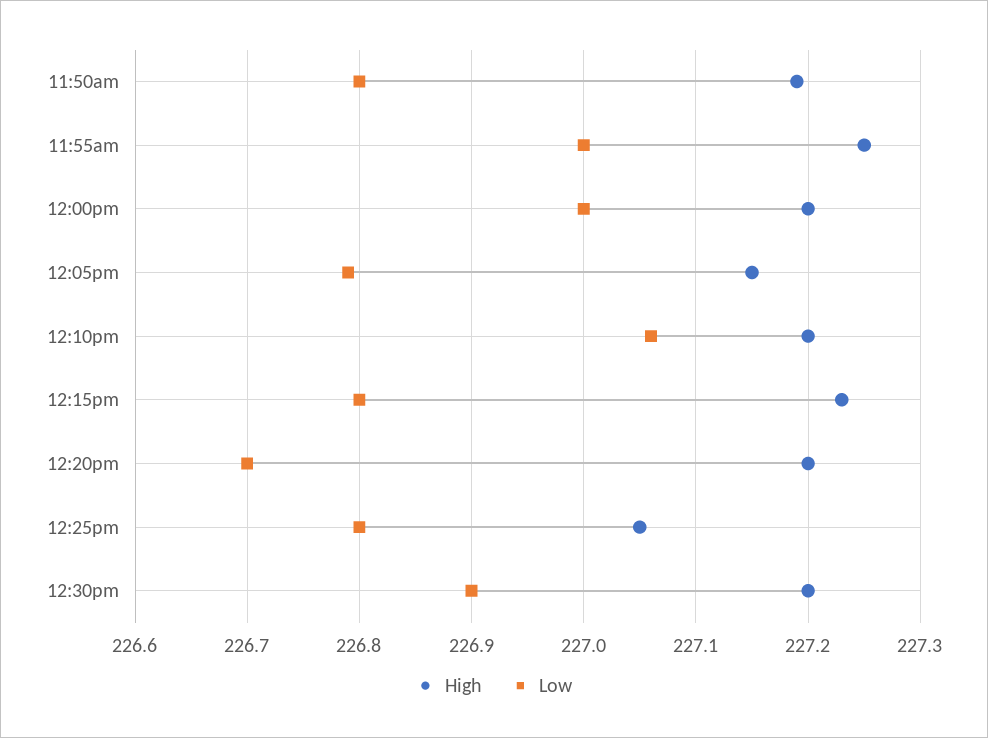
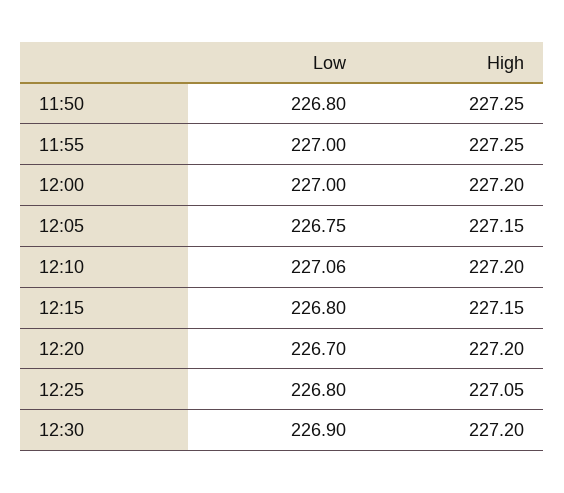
  {
    "High": {
-     "11:50am": 227.19,
+     "11:50am": 227.25,
      "11:55am": 227.25,
      "12:00pm": 227.2,
      "12:05pm": 227.15,
      "12:10pm": 227.2,
-     "12:15pm": 227.23,
+     "12:15pm": 227.15,
      "12:20pm": 227.2,
      "12:25pm": 227.05,
      "12:30pm": 227.2
    },
    "Low": {
      "11:50am": 226.8,
      "11:55am": 227,
      "12:00pm": 227,
-     "12:05pm": 226.79,
+     "12:05pm": 226.75,
      "12:10pm": 227.06,
      "12:15pm": 226.8,
      "12:20pm": 226.7,
      "12:25pm": 226.8,
      "12:30pm": 226.9
    }
  }

